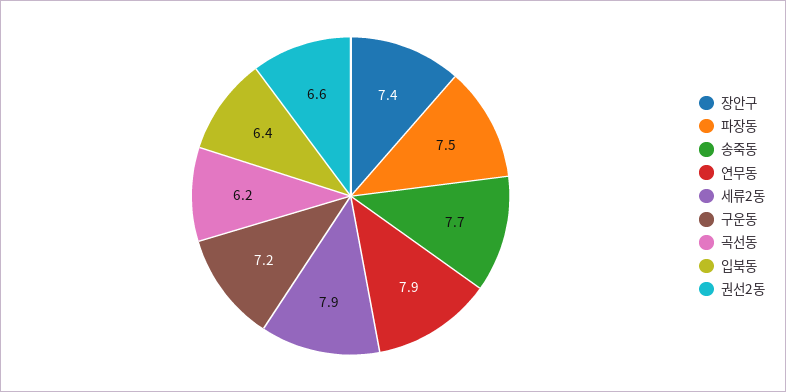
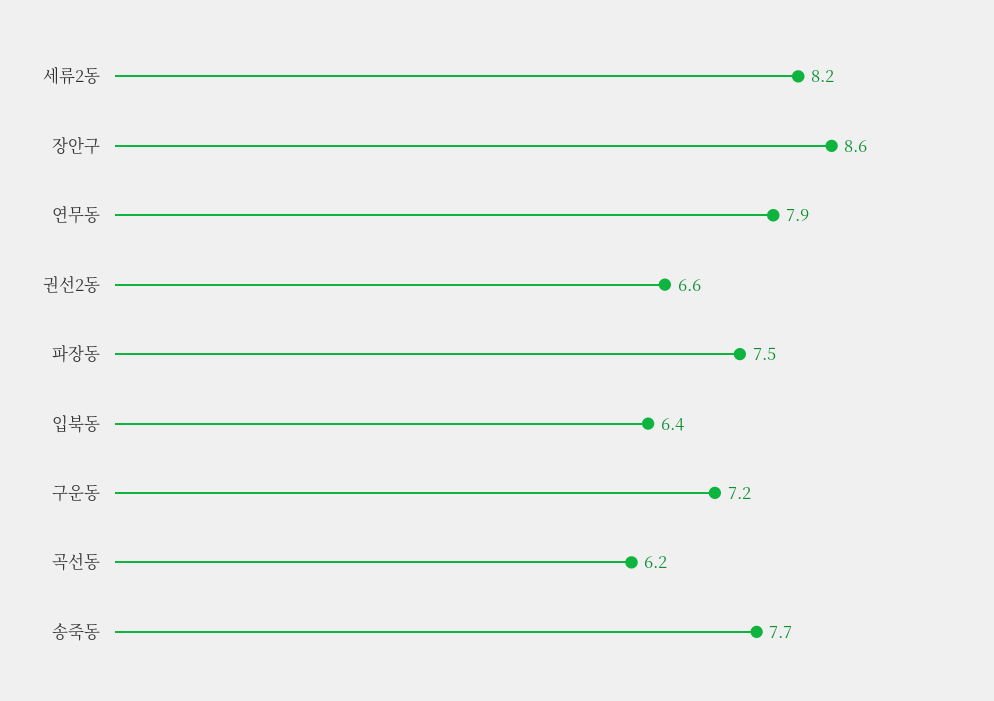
  {
-   "장안구": 7.4,
+   "장안구": 8.6,
    "파장동": 7.5,
    "송죽동": 7.7,
    "연무동": 7.9,
-   "세류2동": 7.9,
+   "세류2동": 8.2,
    "구운동": 7.2,
    "곡선동": 6.2,
    "입북동": 6.4,
    "권선2동": 6.6
  }

